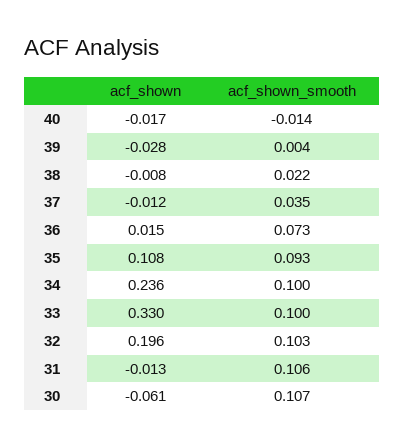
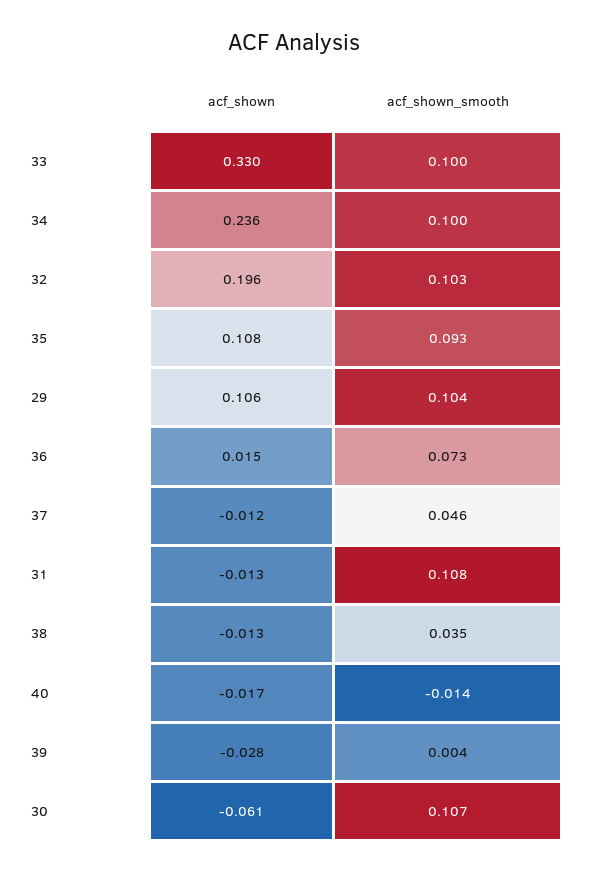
  {
    "acf_shown": {
      "40": -0.017,
      "39": -0.028,
-     "38": -0.008,
+     "38": -0.013,
      "37": -0.012,
      "36": 0.015,
      "35": 0.108,
      "34": 0.236,
      "33": 0.33,
      "32": 0.196,
      "31": -0.013,
-     "30": -0.061
+     "30": -0.061,
+     "29": 0.106
    },
    "acf_shown_smooth": {
      "40": -0.014,
      "39": 0.004,
-     "38": 0.022,
+     "38": 0.035,
-     "37": 0.035,
+     "37": 0.046,
      "36": 0.073,
      "35": 0.093,
      "34": 0.1,
      "33": 0.1,
      "32": 0.103,
-     "31": 0.106,
+     "31": 0.108,
-     "30": 0.107
+     "30": 0.107,
+     "29": 0.104
    }
  }

